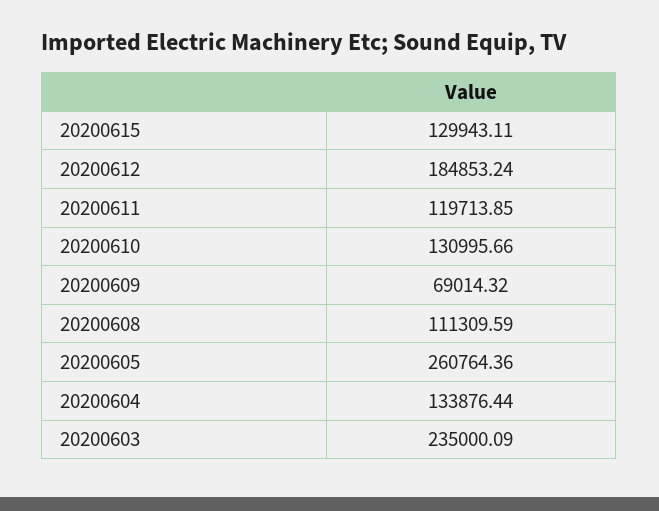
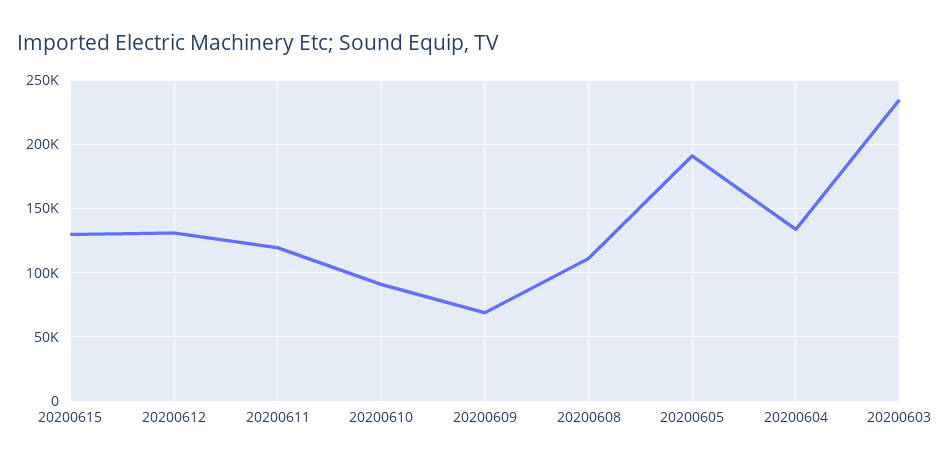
  {
    "20200615": 129943.11,
-   "20200612": 184853.24,
+   "20200612": 130000,
    "20200611": 119713.85,
-   "20200610": 130995.66,
+   "20200610": 90000,
    "20200609": 69014.32,
    "20200608": 111309.59,
-   "20200605": 260764.36,
+   "20200605": 190000,
    "20200604": 133876.44,
    "20200603": 235000.09
  }

